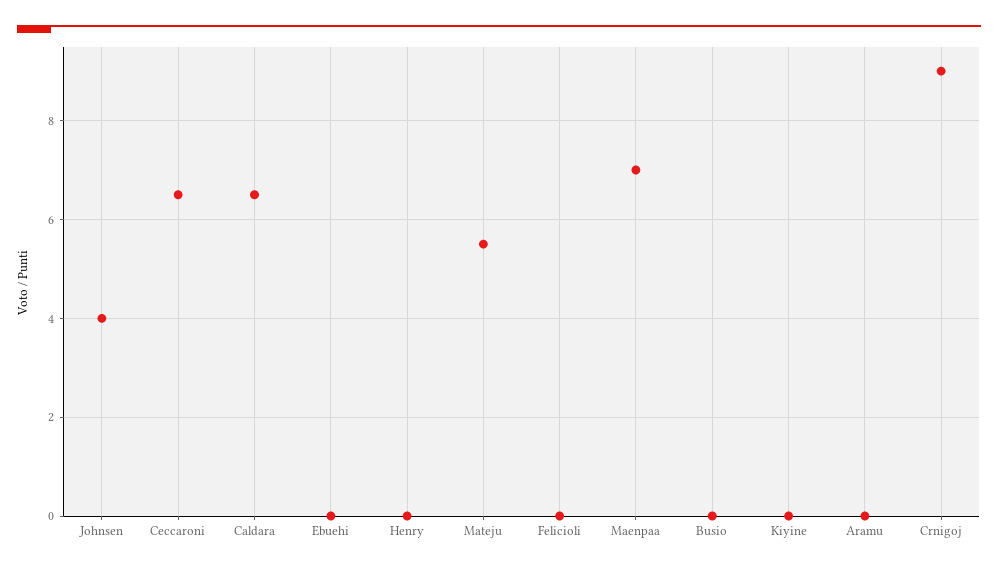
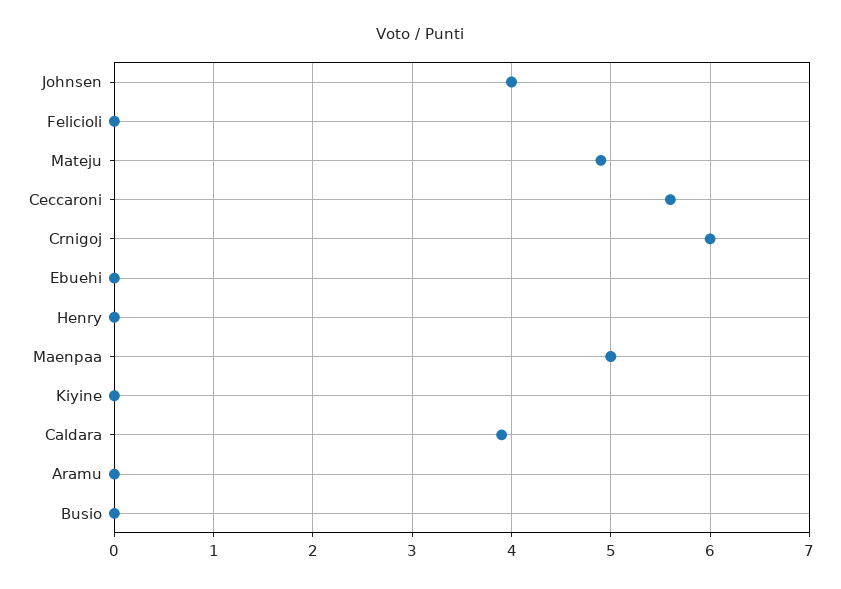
  {
    "Johnsen": 4,
-   "Ceccaroni": 6.5,
+   "Ceccaroni": 5.6,
-   "Caldara": 6.5,
+   "Caldara": 3.9,
    "Ebuehi": 0,
    "Henry": 0,
-   "Mateju": 5.5,
+   "Mateju": 4.9,
    "Felicioli": 0,
-   "Maenpaa": 7,
+   "Maenpaa": 5,
    "Busio": 0,
    "Kiyine": 0,
    "Aramu": 0,
-   "Crnigoj": 9
+   "Crnigoj": 6
  }

